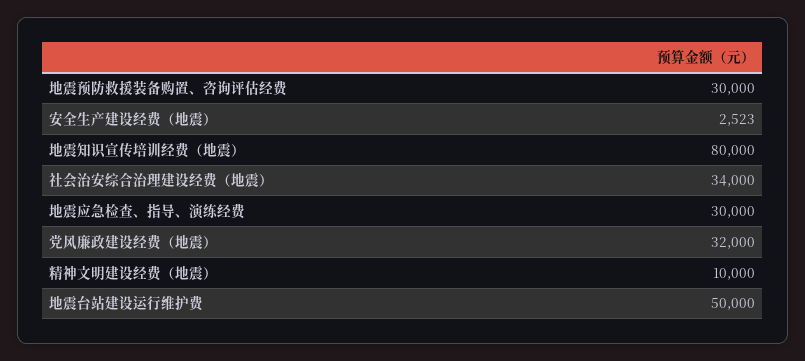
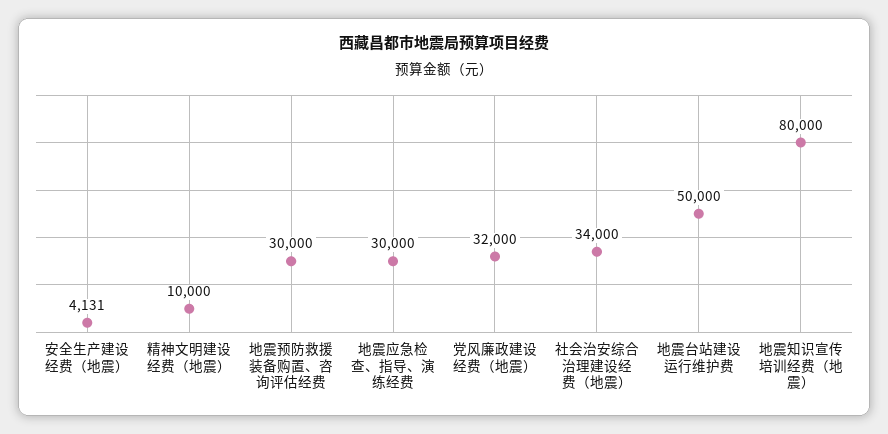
  {
    "地震预防救援装备购置、咨询评估经费": 30000,
-   "安全生产建设经费（地震）": 2523,
+   "安全生产建设经费（地震）": 4131,
    "地震知识宣传培训经费（地震）": 80000,
    "社会治安综合治理建设经费（地震）": 34000,
    "地震应急检查、指导、演练经费": 30000,
    "党风廉政建设经费（地震）": 32000,
    "精神文明建设经费（地震）": 10000,
    "地震台站建设运行维护费": 50000
  }

